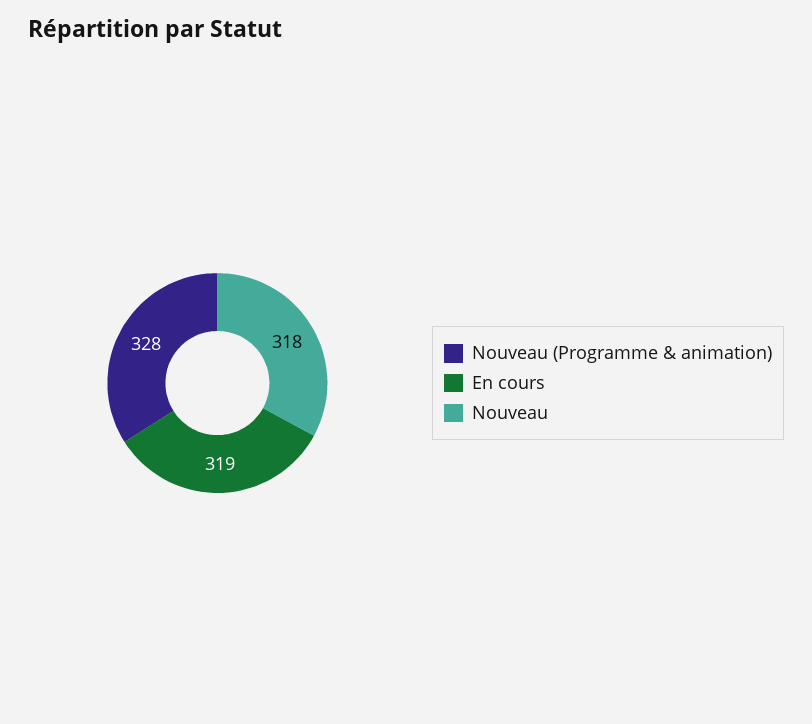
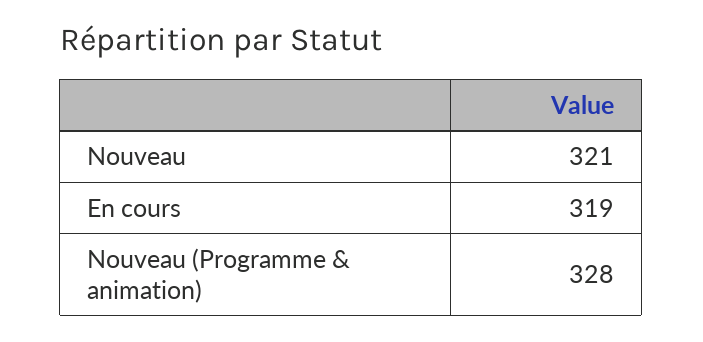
  {
    "Nouveau (Programme & animation)": 328,
    "En cours": 319,
-   "Nouveau": 318
+   "Nouveau": 321
  }

